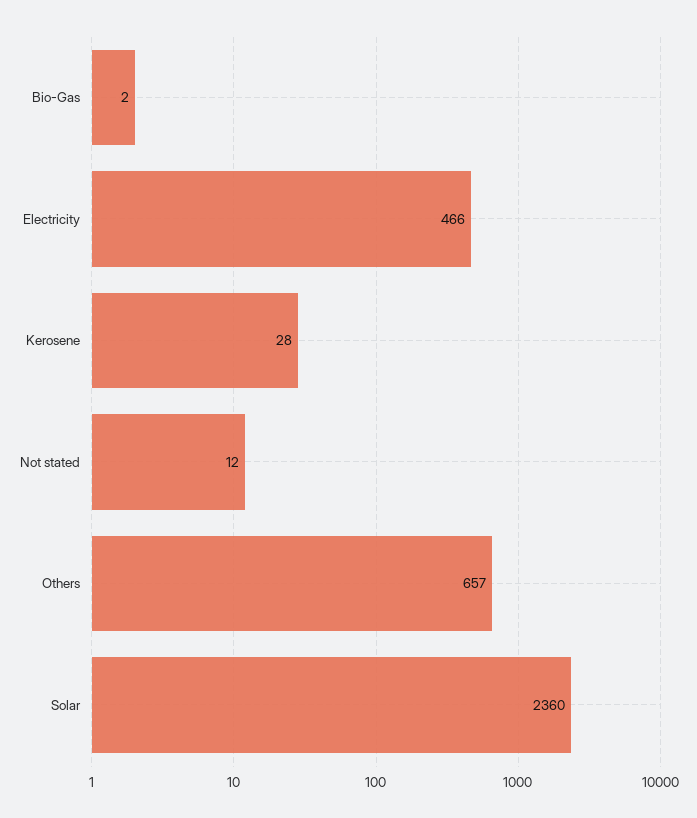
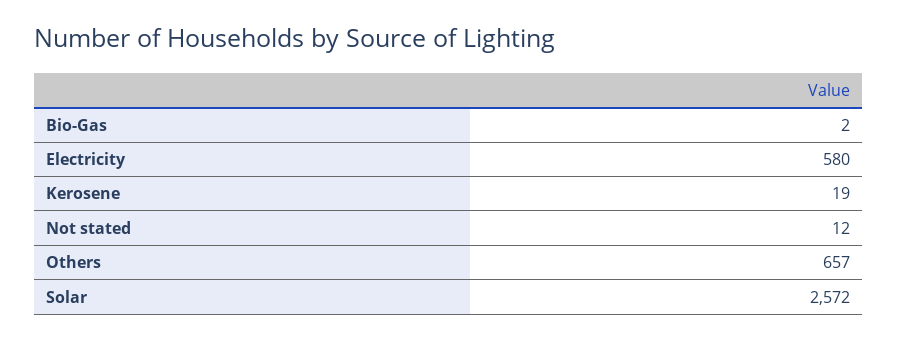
  {
    "Bio-Gas": 2,
-   "Electricity": 466,
+   "Electricity": 580,
-   "Kerosene": 28,
+   "Kerosene": 19,
    "Not stated": 12,
    "Others": 657,
-   "Solar": 2360
+   "Solar": 2572
  }

